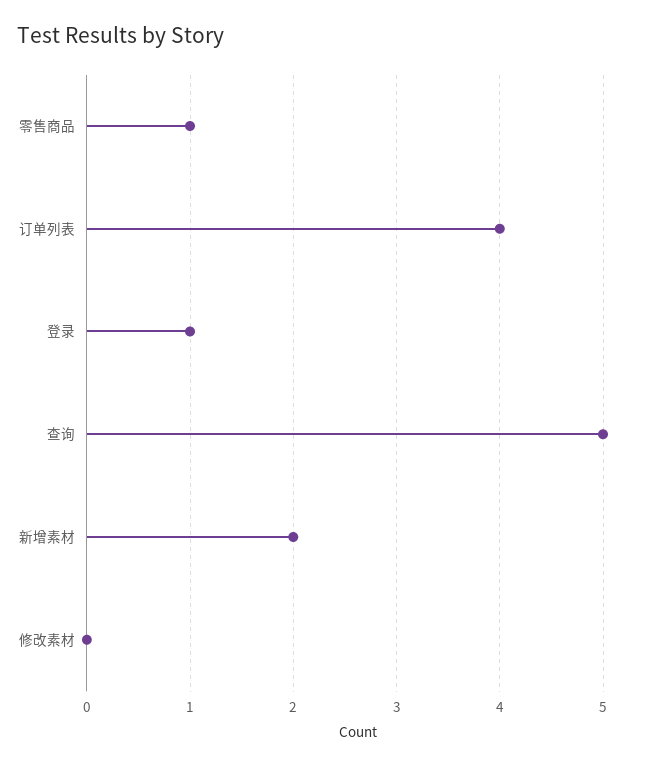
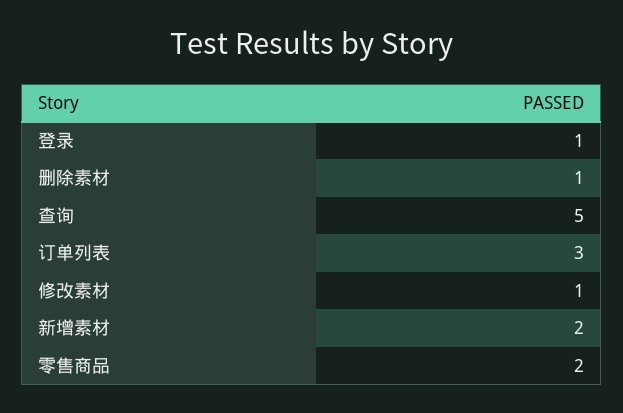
  {
-   "零售商品": 1,
+   "零售商品": 2,
-   "订单列表": 4,
+   "订单列表": 3,
    "登录": 1,
    "查询": 5,
    "新增素材": 2,
-   "修改素材": 0
+   "修改素材": 1,
+   "删除素材": 1
  }

